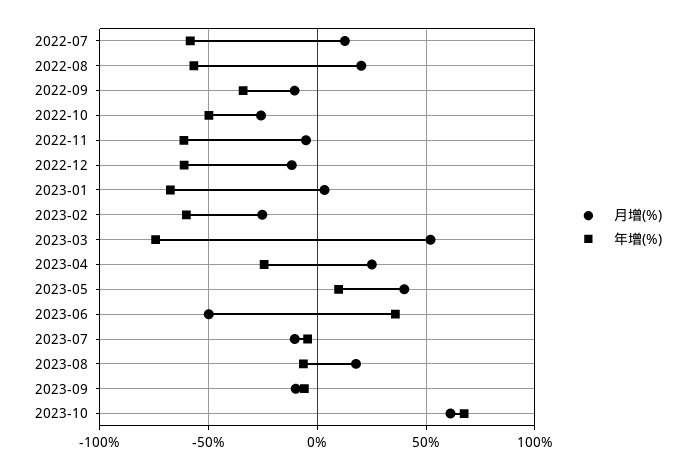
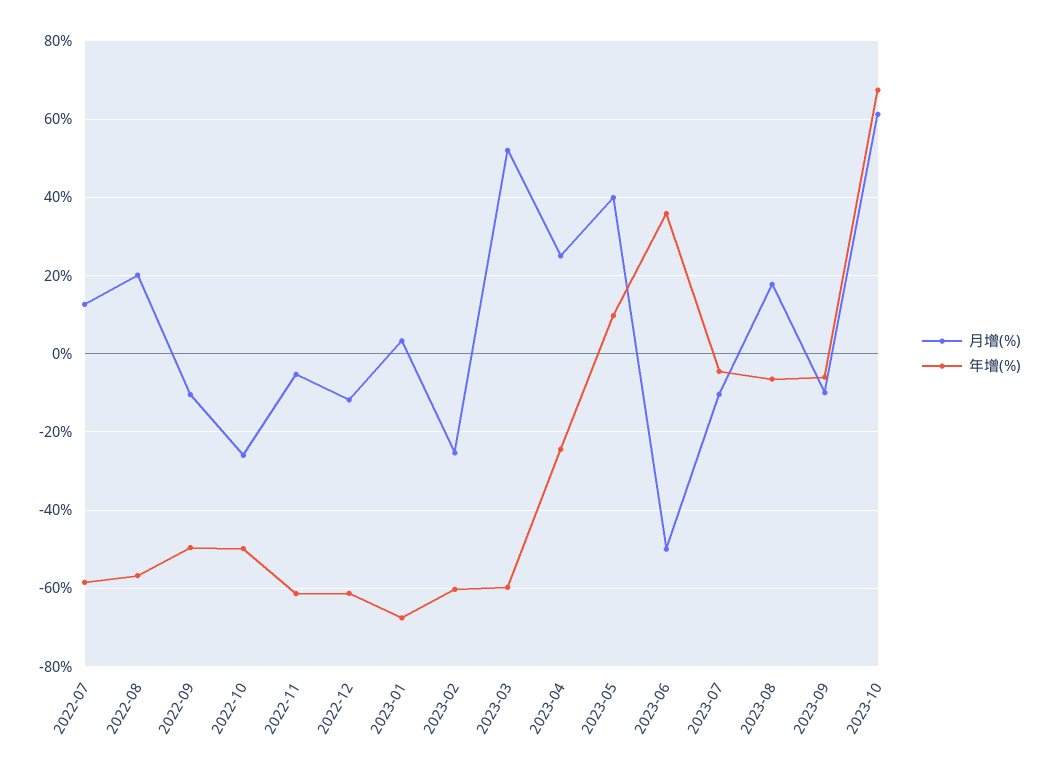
  {
    "月增(%)": {
      "2022-07": 12,
      "2022-08": 20,
      "2022-09": -10,
      "2022-10": -26,
      "2022-11": -6,
      "2022-12": -12,
      "2023-01": 4,
      "2023-02": -26,
      "2023-03": 52,
      "2023-04": 26,
      "2023-05": 40,
      "2023-06": -50,
      "2023-07": -10,
      "2023-08": 18,
      "2023-09": -10,
      "2023-10": 62
    },
    "年增(%)": {
      "2022-07": -58,
      "2022-08": -56,
-     "2022-09": -35,
+     "2022-09": -50,
      "2022-10": -50,
      "2022-11": -62,
      "2022-12": -62,
      "2023-01": -68,
      "2023-02": -60,
-     "2023-03": -75,
+     "2023-03": -60,
      "2023-04": -24,
      "2023-05": 10,
      "2023-06": 36,
      "2023-07": -4,
      "2023-08": -6,
      "2023-09": -6,
      "2023-10": 68
    }
  }

